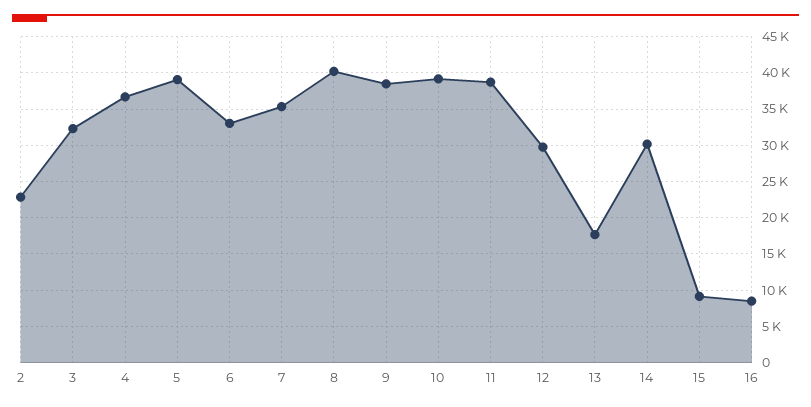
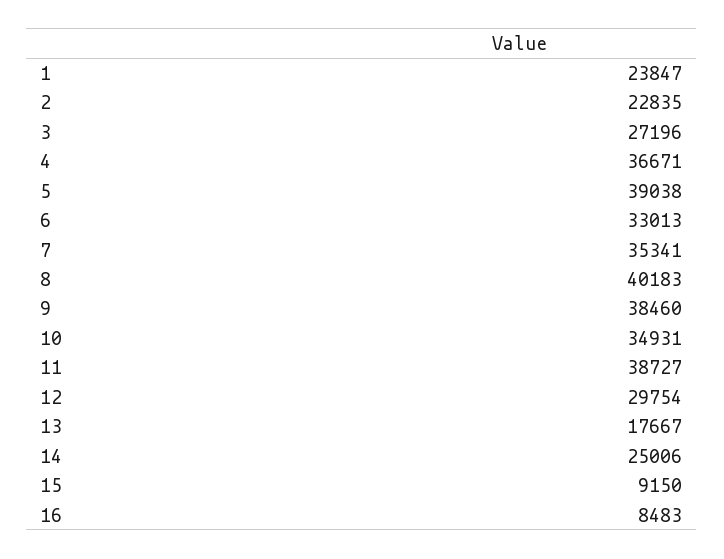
  {
    "2": 22835,
-   "3": 32000,
+   "3": 27196,
    "4": 36671,
    "5": 39038,
    "6": 33013,
    "7": 35341,
    "8": 40183,
    "9": 38460,
-   "10": 39000,
+   "10": 34931,
    "11": 38727,
    "12": 29754,
    "13": 17667,
-   "14": 30000,
+   "14": 25006,
    "15": 9150,
-   "16": 8483
+   "16": 8483,
+   "1": 23847
  }

